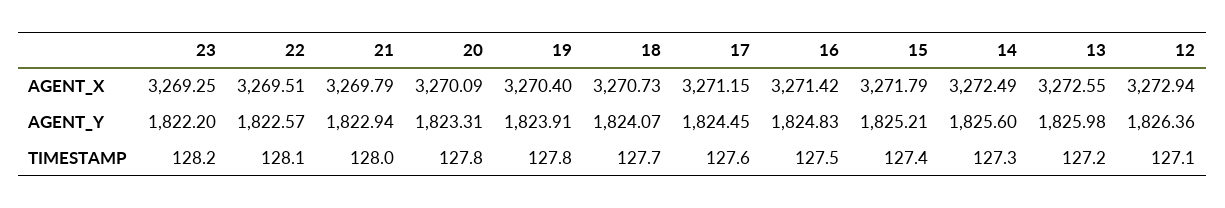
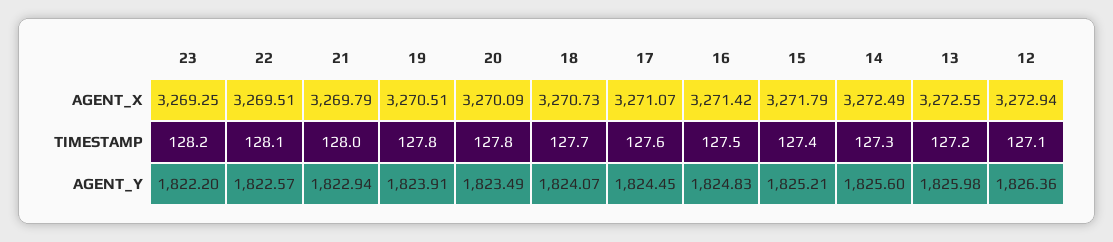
  {
    "23": {
      "AGENT_X": 3269.25,
      "AGENT_Y": 1822.2,
      "TIMESTAMP": 128.2
    },
    "22": {
      "AGENT_X": 3269.51,
      "AGENT_Y": 1822.57,
      "TIMESTAMP": 128.1
    },
    "21": {
      "AGENT_X": 3269.79,
      "AGENT_Y": 1822.94,
      "TIMESTAMP": 128
    },
    "20": {
      "AGENT_X": 3270.09,
-     "AGENT_Y": 1823.31,
+     "AGENT_Y": 1823.49,
      "TIMESTAMP": 127.8
    },
    "19": {
-     "AGENT_X": 3270.4,
+     "AGENT_X": 3270.51,
      "AGENT_Y": 1823.91,
      "TIMESTAMP": 127.8
    },
    "18": {
      "AGENT_X": 3270.73,
      "AGENT_Y": 1824.07,
      "TIMESTAMP": 127.7
    },
    "17": {
-     "AGENT_X": 3271.15,
+     "AGENT_X": 3271.07,
      "AGENT_Y": 1824.45,
      "TIMESTAMP": 127.6
    },
    "16": {
      "AGENT_X": 3271.42,
      "AGENT_Y": 1824.83,
      "TIMESTAMP": 127.5
    },
    "15": {
      "AGENT_X": 3271.79,
      "AGENT_Y": 1825.21,
      "TIMESTAMP": 127.4
    },
    "14": {
      "AGENT_X": 3272.49,
      "AGENT_Y": 1825.6,
      "TIMESTAMP": 127.3
    },
    "13": {
      "AGENT_X": 3272.55,
      "AGENT_Y": 1825.98,
      "TIMESTAMP": 127.2
    },
    "12": {
      "AGENT_X": 3272.94,
      "AGENT_Y": 1826.36,
      "TIMESTAMP": 127.1
    }
  }

